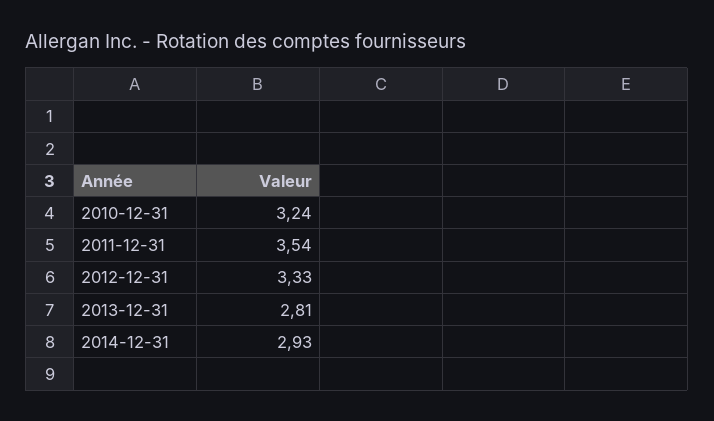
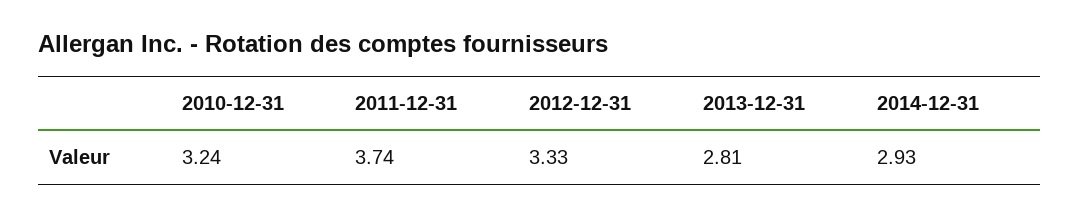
  {
    "2010-12-31": 3.24,
-   "2011-12-31": 3.54,
+   "2011-12-31": 3.74,
    "2012-12-31": 3.33,
    "2013-12-31": 2.81,
    "2014-12-31": 2.93
  }

